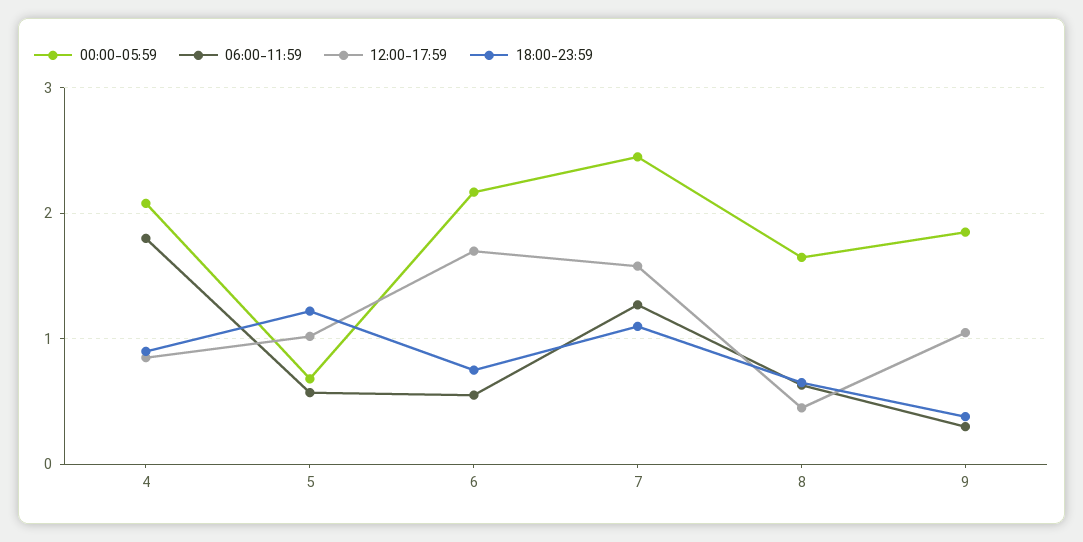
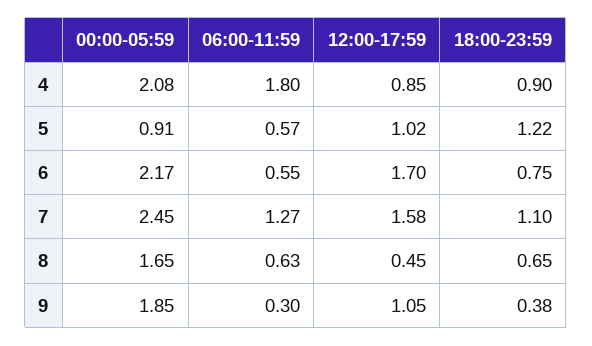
  {
    "00:00-05:59": {
      "4": 2.08,
-     "5": 0.7,
+     "5": 0.91,
      "6": 2.17,
      "7": 2.45,
      "8": 1.65,
      "9": 1.85
    },
    "06:00-11:59": {
      "4": 1.8,
      "5": 0.57,
      "6": 0.55,
      "7": 1.27,
      "8": 0.63,
      "9": 0.3
    },
    "12:00-17:59": {
      "4": 0.85,
      "5": 1.02,
      "6": 1.7,
      "7": 1.58,
      "8": 0.45,
      "9": 1.05
    },
    "18:00-23:59": {
      "4": 0.9,
      "5": 1.22,
      "6": 0.75,
      "7": 1.1,
      "8": 0.65,
      "9": 0.38
    }
  }

